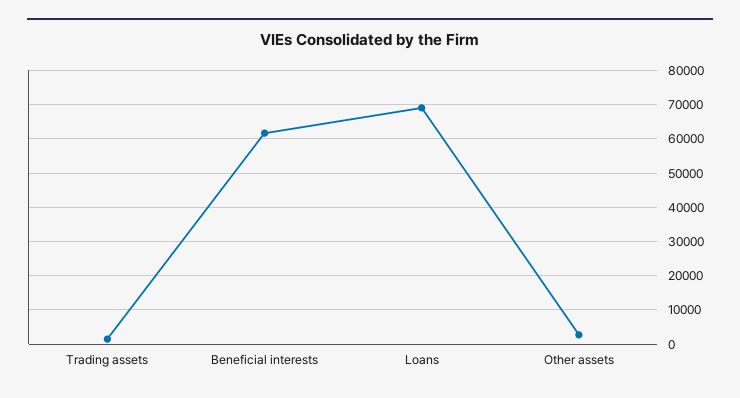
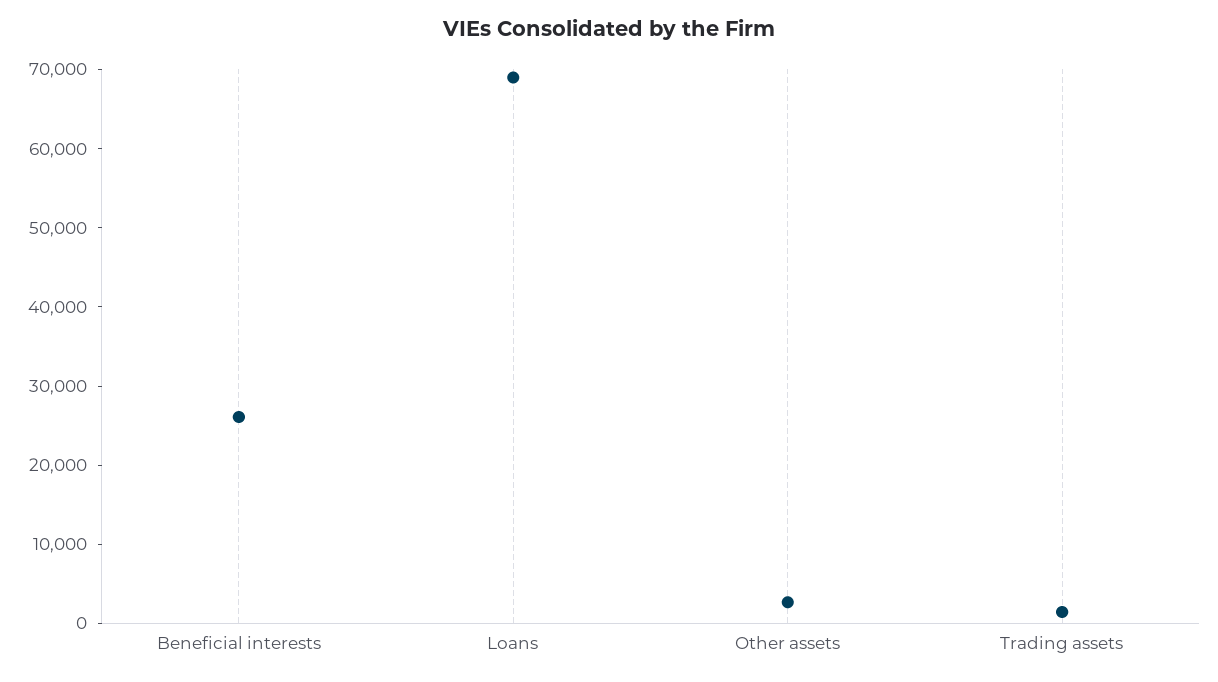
  {
    "Trading assets": 2000,
-   "Beneficial interests": 62000,
+   "Beneficial interests": 26000,
    "Loans": 68000,
    "Other assets": 2000
  }

